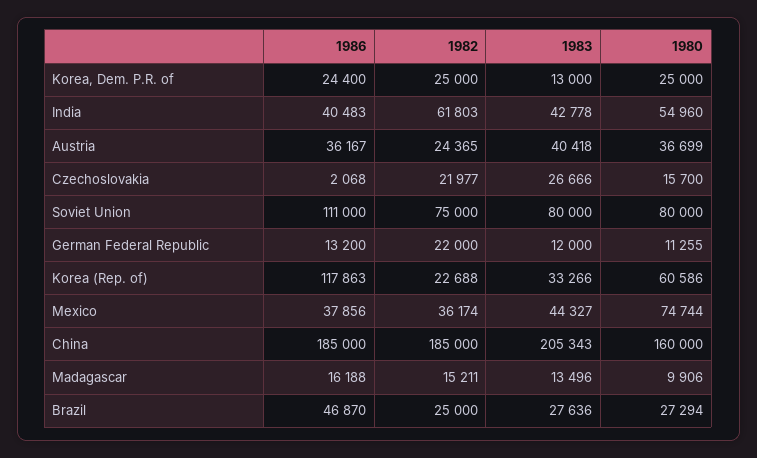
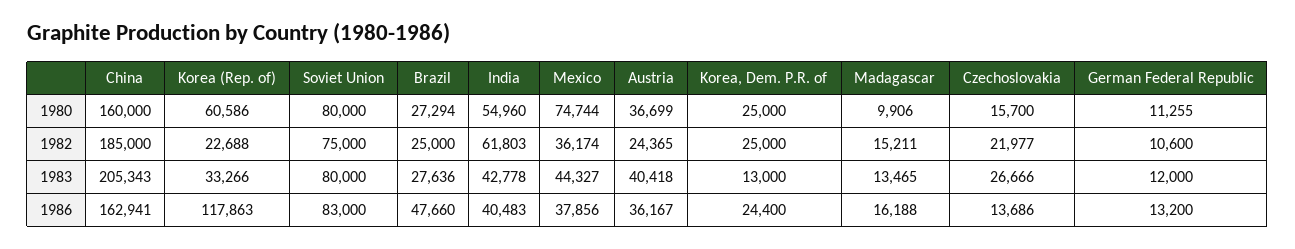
  {
    "1986": {
      "Korea, Dem. P.R. of": 24400,
      "India": 40483,
      "Austria": 36167,
-     "Czechoslovakia": 2068,
+     "Czechoslovakia": 13686,
-     "Soviet Union": 111000,
+     "Soviet Union": 83000,
      "German Federal Republic": 13200,
      "Korea (Rep. of)": 117863,
      "Mexico": 37856,
-     "China": 185000,
+     "China": 162941,
      "Madagascar": 16188,
-     "Brazil": 46870
+     "Brazil": 47660
    },
    "1982": {
      "Korea, Dem. P.R. of": 25000,
      "India": 61803,
      "Austria": 24365,
      "Czechoslovakia": 21977,
      "Soviet Union": 75000,
-     "German Federal Republic": 22000,
+     "German Federal Republic": 10600,
      "Korea (Rep. of)": 22688,
      "Mexico": 36174,
      "China": 185000,
      "Madagascar": 15211,
      "Brazil": 25000
    },
    "1983": {
      "Korea, Dem. P.R. of": 13000,
      "India": 42778,
      "Austria": 40418,
      "Czechoslovakia": 26666,
      "Soviet Union": 80000,
      "German Federal Republic": 12000,
      "Korea (Rep. of)": 33266,
      "Mexico": 44327,
      "China": 205343,
-     "Madagascar": 13496,
+     "Madagascar": 13465,
      "Brazil": 27636
    },
    "1980": {
      "Korea, Dem. P.R. of": 25000,
      "India": 54960,
      "Austria": 36699,
      "Czechoslovakia": 15700,
      "Soviet Union": 80000,
      "German Federal Republic": 11255,
      "Korea (Rep. of)": 60586,
      "Mexico": 74744,
      "China": 160000,
      "Madagascar": 9906,
      "Brazil": 27294
    }
  }

